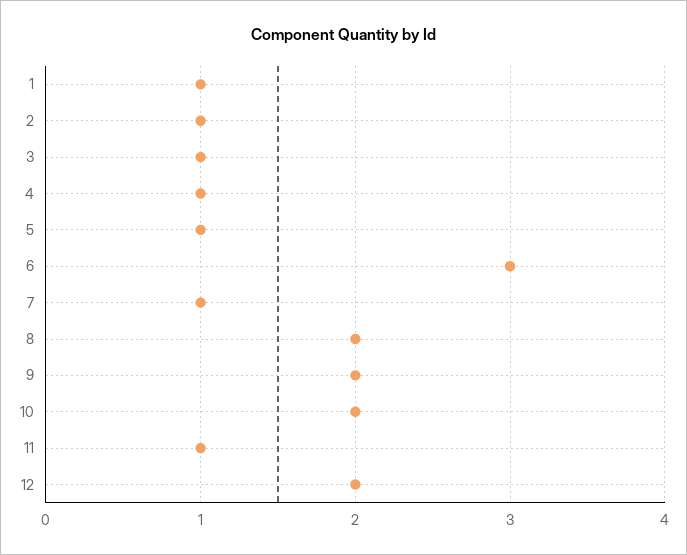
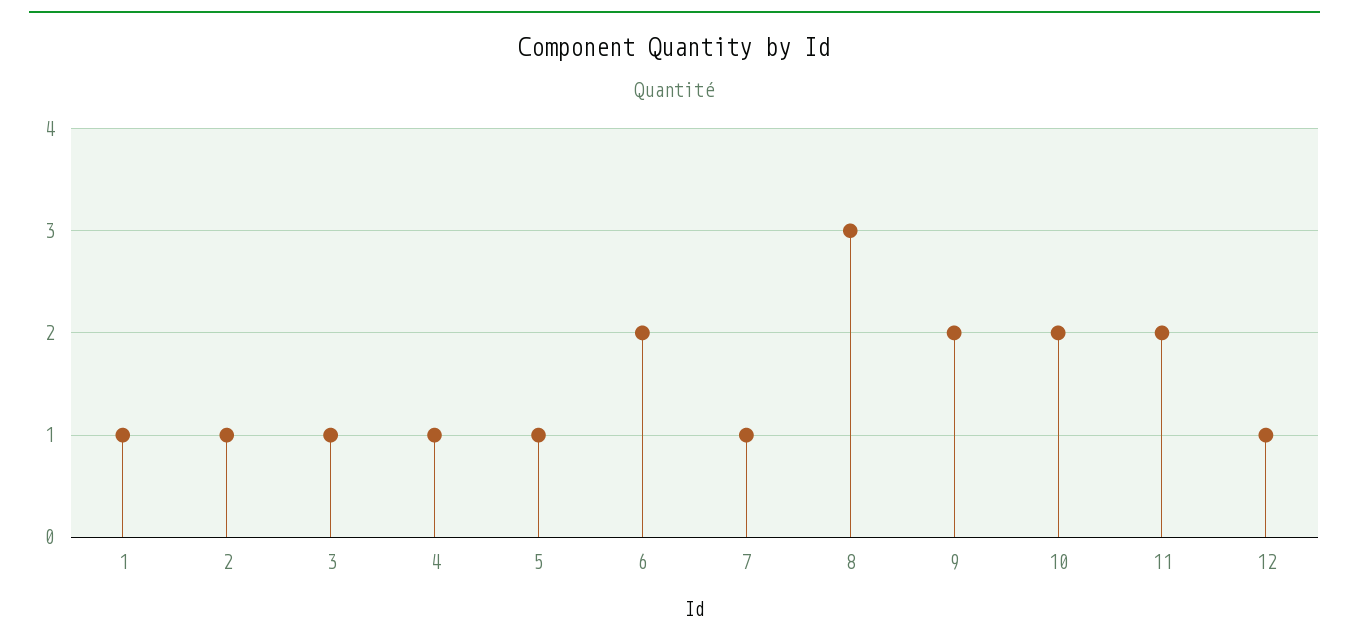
  {
    "1": 1,
    "2": 1,
    "3": 1,
    "4": 1,
    "5": 1,
-   "6": 3,
+   "6": 2,
    "7": 1,
-   "8": 2,
+   "8": 3,
    "9": 2,
    "10": 2,
-   "11": 1,
+   "11": 2,
-   "12": 2
+   "12": 1
  }

